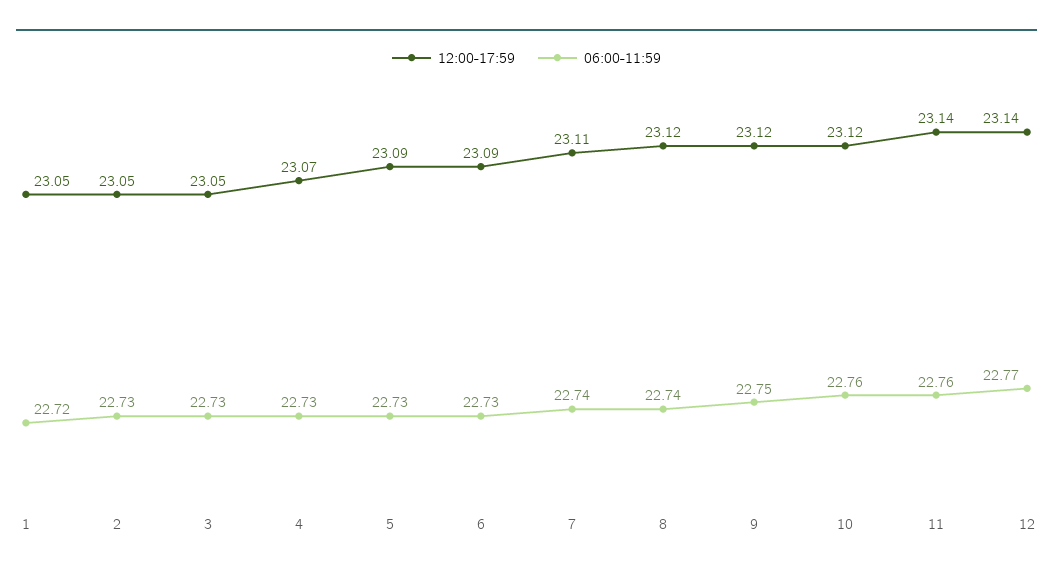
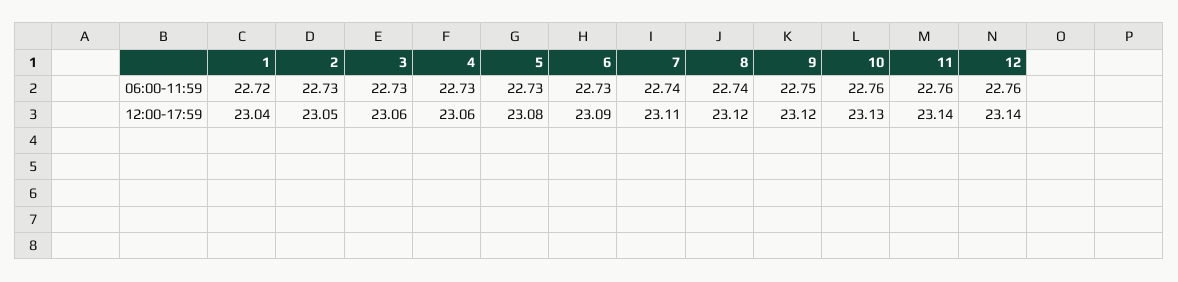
  {
    "12:00-17:59": {
-     "1": 23.05,
+     "1": 23.04,
      "2": 23.05,
-     "3": 23.05,
+     "3": 23.06,
-     "4": 23.07,
+     "4": 23.06,
-     "5": 23.09,
+     "5": 23.08,
      "6": 23.09,
      "7": 23.11,
      "8": 23.12,
      "9": 23.12,
-     "10": 23.12,
+     "10": 23.13,
      "11": 23.14,
      "12": 23.14
    },
    "06:00-11:59": {
      "1": 22.72,
      "2": 22.73,
      "3": 22.73,
      "4": 22.73,
      "5": 22.73,
      "6": 22.73,
      "7": 22.74,
      "8": 22.74,
      "9": 22.75,
      "10": 22.76,
      "11": 22.76,
-     "12": 22.77
+     "12": 22.76
    }
  }

